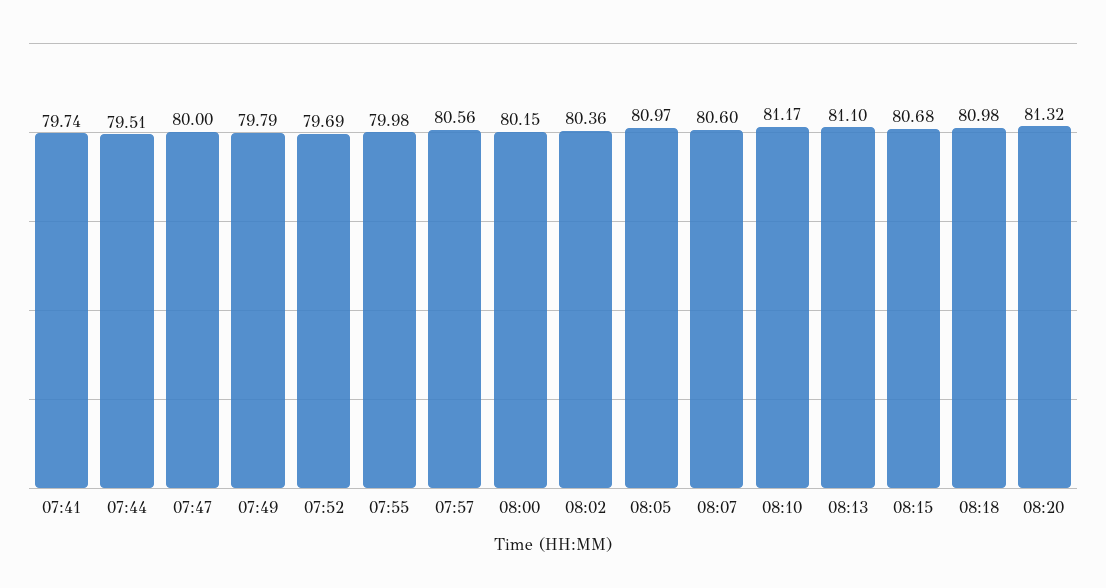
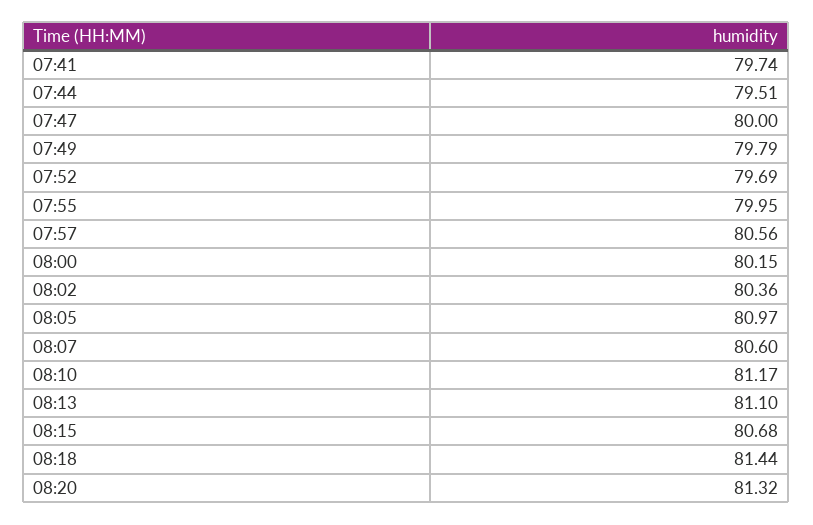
  {
    "07:41": 79.74,
    "07:44": 79.51,
    "07:47": 80,
    "07:49": 79.79,
    "07:52": 79.69,
-   "07:55": 79.98,
+   "07:55": 79.95,
    "07:57": 80.56,
    "08:00": 80.15,
    "08:02": 80.36,
    "08:05": 80.97,
    "08:07": 80.6,
    "08:10": 81.17,
    "08:13": 81.1,
    "08:15": 80.68,
-   "08:18": 80.98,
+   "08:18": 81.44,
    "08:20": 81.32
  }

